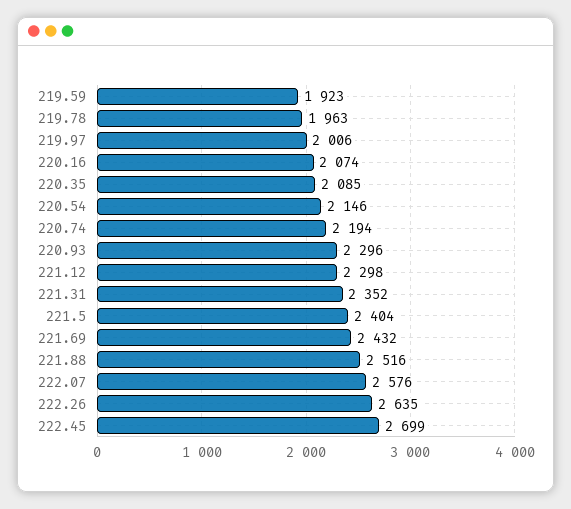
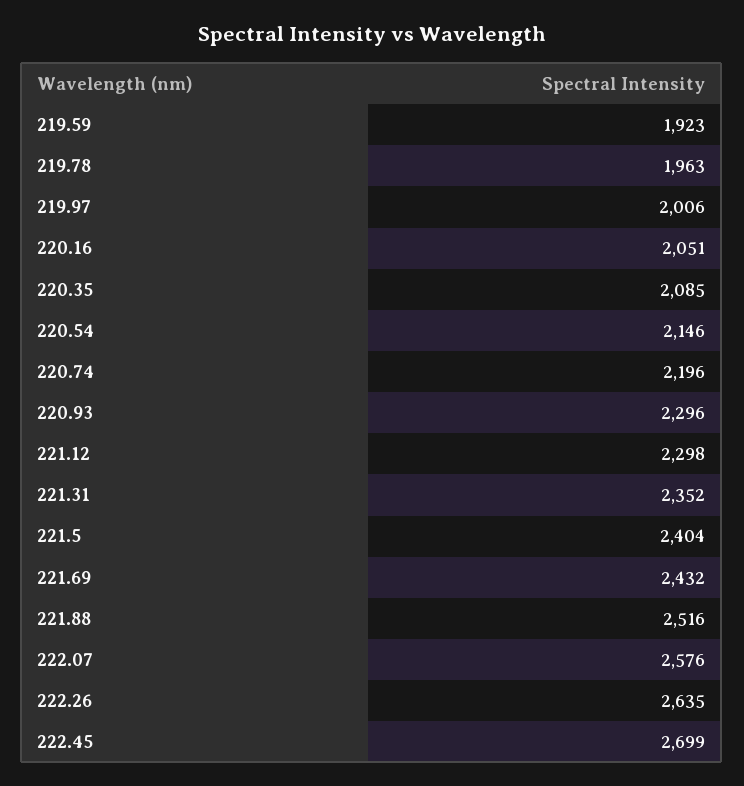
  {
    "219.59": 1923,
    "219.78": 1963,
    "219.97": 2006,
-   "220.16": 2074,
+   "220.16": 2051,
    "220.35": 2085,
    "220.54": 2146,
-   "220.74": 2194,
+   "220.74": 2196,
    "220.93": 2296,
    "221.12": 2298,
    "221.31": 2352,
    "221.5": 2404,
    "221.69": 2432,
    "221.88": 2516,
    "222.07": 2576,
    "222.26": 2635,
    "222.45": 2699
  }

